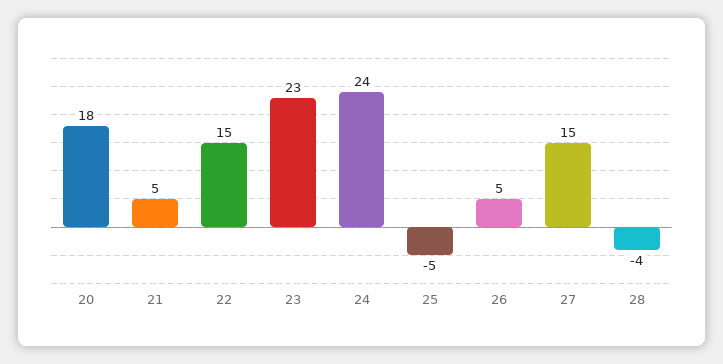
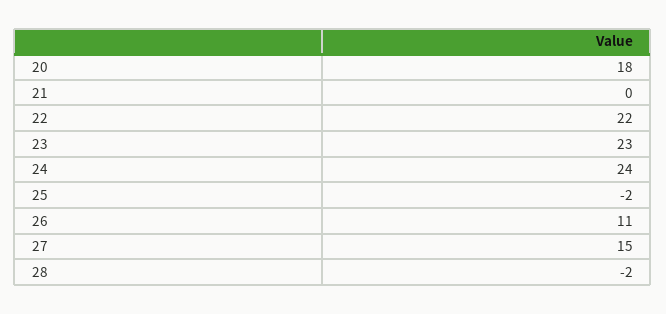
  {
    "20": 18,
-   "21": 5,
+   "21": 0,
-   "22": 15,
+   "22": 22,
    "23": 23,
    "24": 24,
-   "25": -5,
+   "25": -2,
-   "26": 5,
+   "26": 11,
    "27": 15,
-   "28": -4
+   "28": -2
  }

